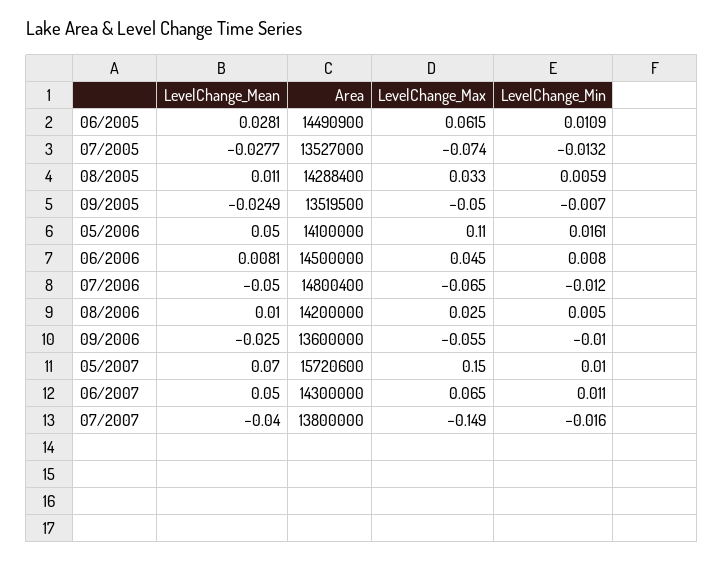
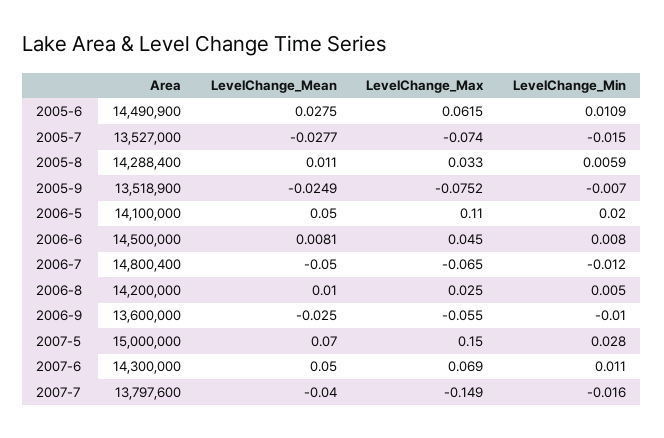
  {
    "LevelChange_Mean": {
-     "06/2005": 0.0281,
+     "06/2005": 0.0275,
      "07/2005": -0.0277,
      "08/2005": 0.011,
      "09/2005": -0.0249,
      "05/2006": 0.05,
      "06/2006": 0.0081,
      "07/2006": -0.05,
      "08/2006": 0.01,
      "09/2006": -0.025,
      "05/2007": 0.07,
      "06/2007": 0.05,
      "07/2007": -0.04
    },
    "Area": {
      "06/2005": 14490900,
      "07/2005": 13527000,
      "08/2005": 14288400,
-     "09/2005": 13519500,
+     "09/2005": 13518900,
      "05/2006": 14100000,
      "06/2006": 14500000,
      "07/2006": 14800400,
      "08/2006": 14200000,
      "09/2006": 13600000,
-     "05/2007": 15720600,
+     "05/2007": 15000000,
      "06/2007": 14300000,
-     "07/2007": 13800000
+     "07/2007": 13797600
    },
    "LevelChange_Max": {
      "06/2005": 0.0615,
      "07/2005": -0.074,
      "08/2005": 0.033,
-     "09/2005": -0.05,
+     "09/2005": -0.0752,
      "05/2006": 0.11,
      "06/2006": 0.045,
      "07/2006": -0.065,
      "08/2006": 0.025,
      "09/2006": -0.055,
      "05/2007": 0.15,
-     "06/2007": 0.065,
+     "06/2007": 0.069,
      "07/2007": -0.149
    },
    "LevelChange_Min": {
      "06/2005": 0.0109,
-     "07/2005": -0.0132,
+     "07/2005": -0.015,
      "08/2005": 0.0059,
      "09/2005": -0.007,
-     "05/2006": 0.0161,
+     "05/2006": 0.02,
      "06/2006": 0.008,
      "07/2006": -0.012,
      "08/2006": 0.005,
      "09/2006": -0.01,
-     "05/2007": 0.01,
+     "05/2007": 0.028,
      "06/2007": 0.011,
      "07/2007": -0.016
    }
  }

